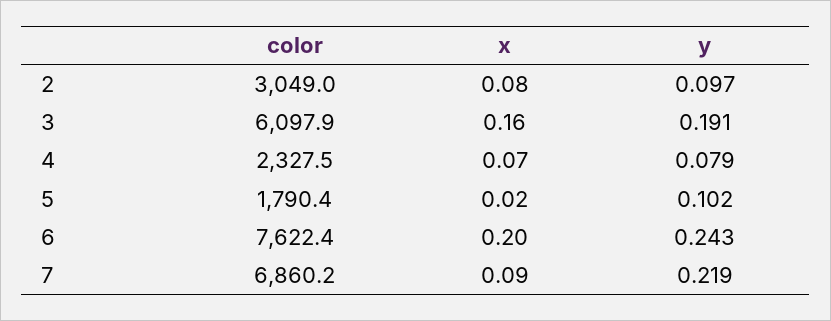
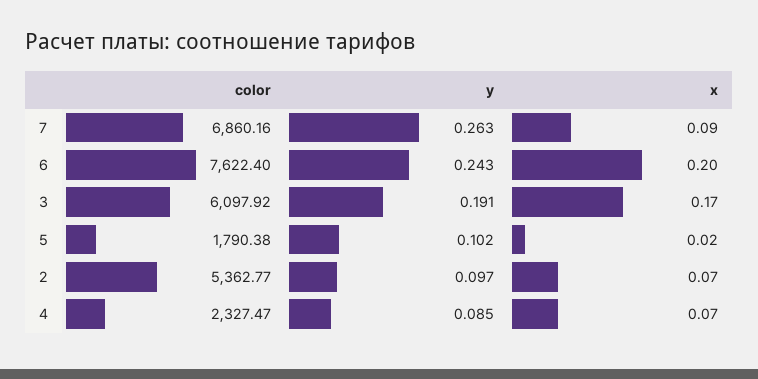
  {
    "color": {
-     "2": 3049,
+     "2": 5362.77,
      "3": 6097.92,
      "4": 2327.47,
      "5": 1790.38,
      "6": 7622.4,
      "7": 6860.16
    },
    "x": {
-     "2": 0.08,
+     "2": 0.07,
-     "3": 0.16,
+     "3": 0.17,
      "4": 0.07,
      "5": 0.02,
      "6": 0.2,
      "7": 0.09
    },
    "y": {
      "2": 0.097,
      "3": 0.191,
-     "4": 0.079,
+     "4": 0.085,
      "5": 0.102,
      "6": 0.243,
-     "7": 0.219
+     "7": 0.263
    }
  }

